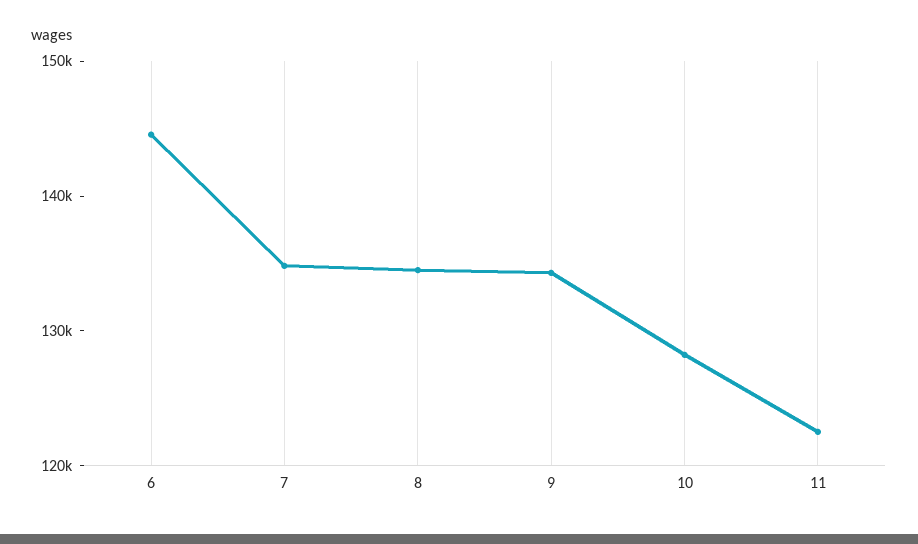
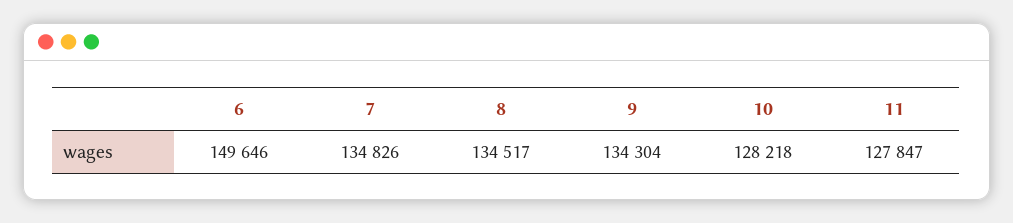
  {
-   "6": 144000,
+   "6": 149646,
    "7": 134826,
    "8": 134517,
    "9": 134304,
    "10": 128218,
-   "11": 122000
+   "11": 127847
  }

